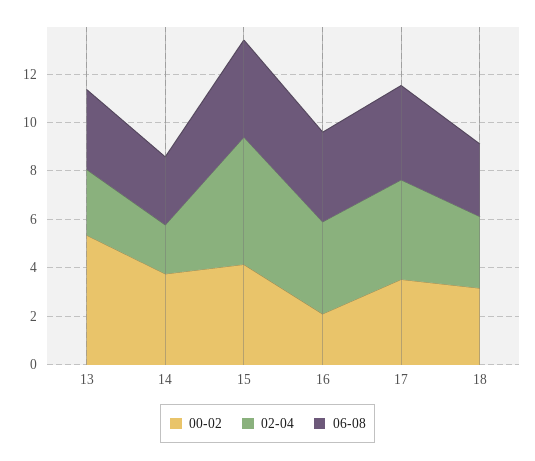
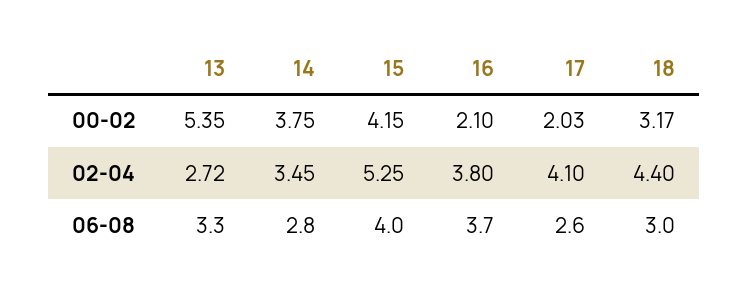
  {
    "00-02": {
      "13": 5.35,
      "14": 3.75,
      "15": 4.15,
      "16": 2.1,
-     "17": 3.5,
+     "17": 2.03,
      "18": 3.17
    },
    "02-04": {
      "13": 2.72,
-     "14": 2,
+     "14": 3.45,
      "15": 5.25,
      "16": 3.8,
      "17": 4.1,
-     "18": 3
+     "18": 4.4
    },
    "06-08": {
      "13": 3.3,
      "14": 2.8,
      "15": 4,
      "16": 3.7,
-     "17": 4,
+     "17": 2.6,
      "18": 3
    }
  }

